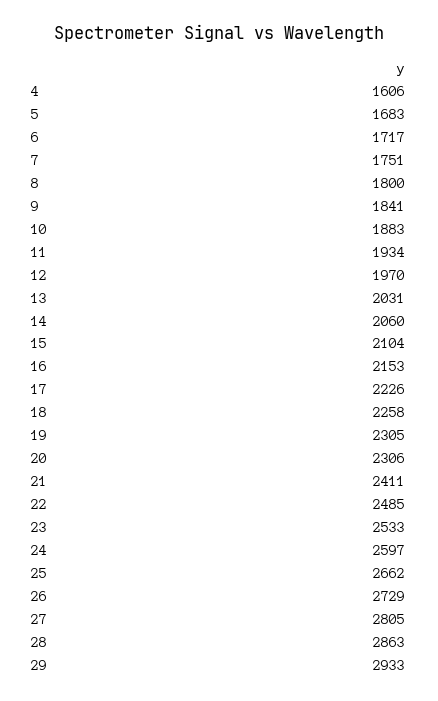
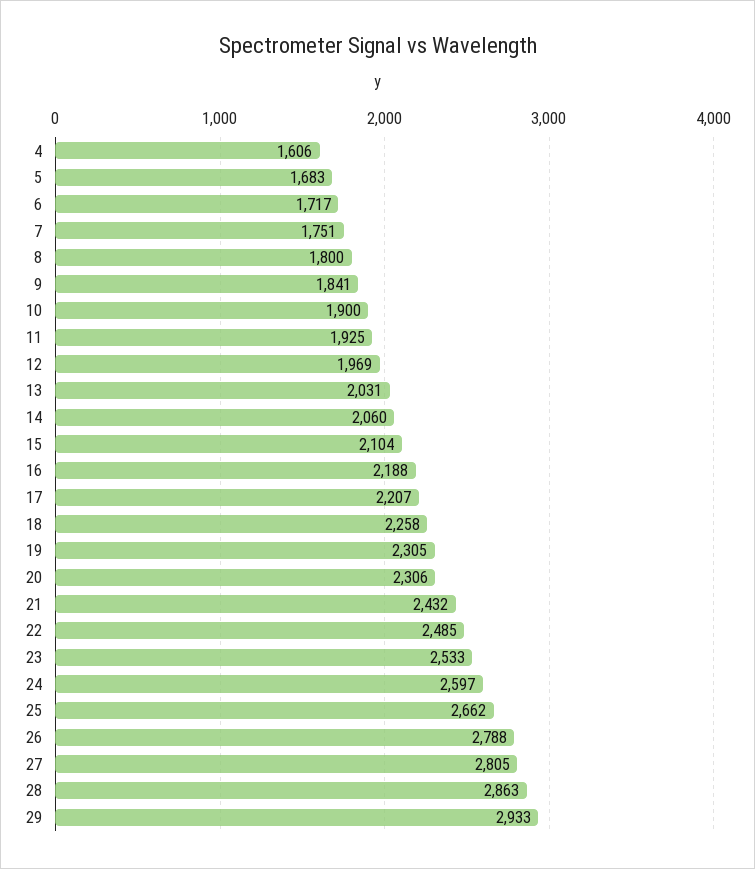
  {
    "4": 1606,
    "5": 1683,
    "6": 1717,
    "7": 1751,
    "8": 1800,
    "9": 1841,
-   "10": 1883,
+   "10": 1900,
-   "11": 1934,
+   "11": 1925,
-   "12": 1970,
+   "12": 1969,
    "13": 2031,
    "14": 2060,
    "15": 2104,
-   "16": 2153,
+   "16": 2188,
-   "17": 2226,
+   "17": 2207,
    "18": 2258,
    "19": 2305,
    "20": 2306,
-   "21": 2411,
+   "21": 2432,
    "22": 2485,
    "23": 2533,
    "24": 2597,
    "25": 2662,
-   "26": 2729,
+   "26": 2788,
    "27": 2805,
    "28": 2863,
    "29": 2933
  }

